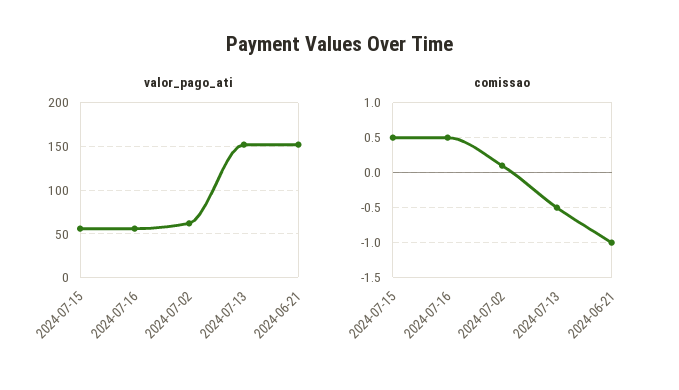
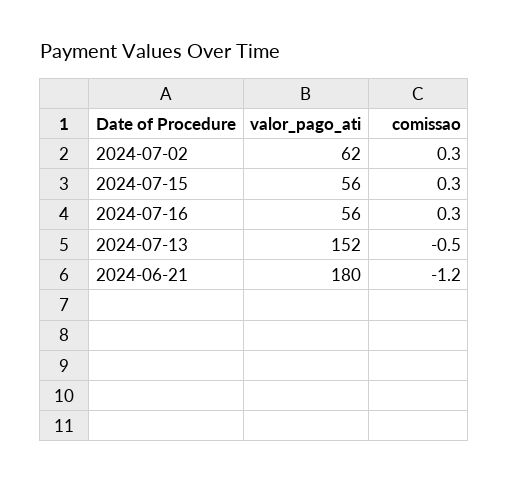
  {
    "valor_pago_ati": {
      "2024-07-15": 56,
      "2024-07-16": 56,
      "2024-07-02": 62,
      "2024-07-13": 152,
-     "2024-06-21": 150
+     "2024-06-21": 180
    },
    "comissao": {
-     "2024-07-15": 0.5,
+     "2024-07-15": 0.3,
-     "2024-07-16": 0.5,
+     "2024-07-16": 0.3,
-     "2024-07-02": 0.1,
+     "2024-07-02": 0.3,
      "2024-07-13": -0.5,
-     "2024-06-21": -1
+     "2024-06-21": -1.2
    }
  }

